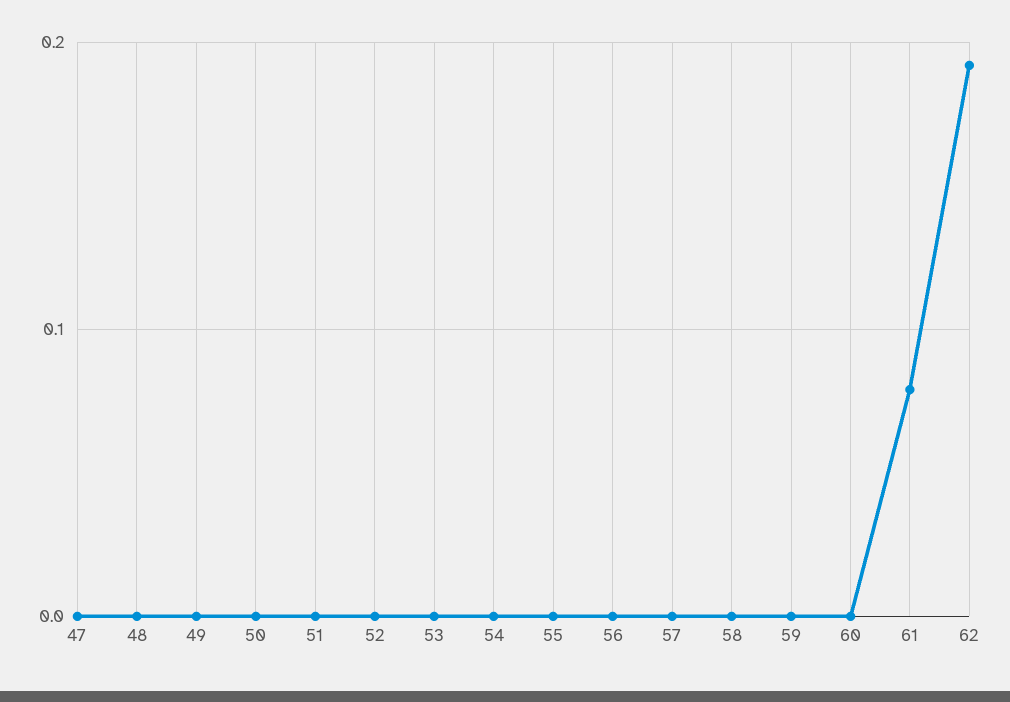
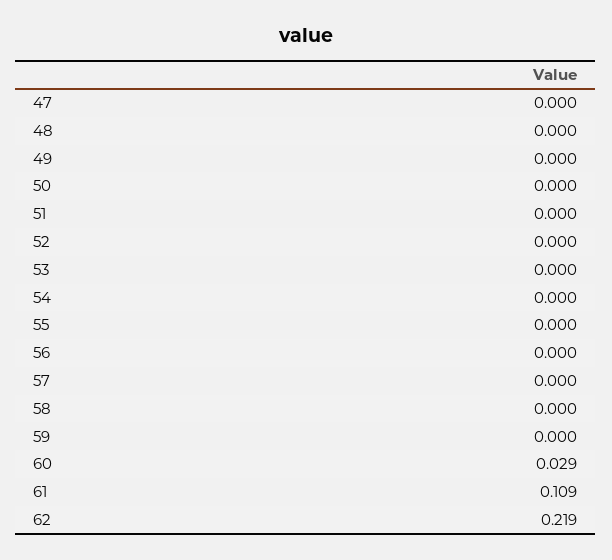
  {
    "47": 0,
    "48": 0,
    "49": 0,
    "50": 0,
    "51": 0,
    "52": 0,
    "53": 0,
    "54": 0,
    "55": 0,
    "56": 0,
    "57": 0,
    "58": 0,
    "59": 0,
-   "60": 0,
+   "60": 0.029,
-   "61": 0.08,
+   "61": 0.109,
-   "62": 0.19
+   "62": 0.219
  }

